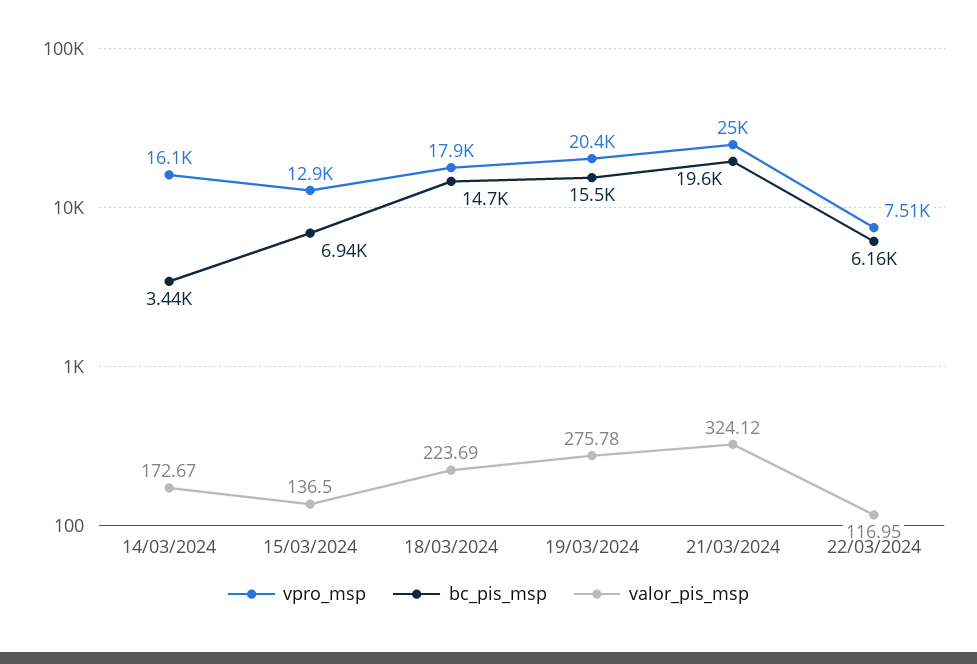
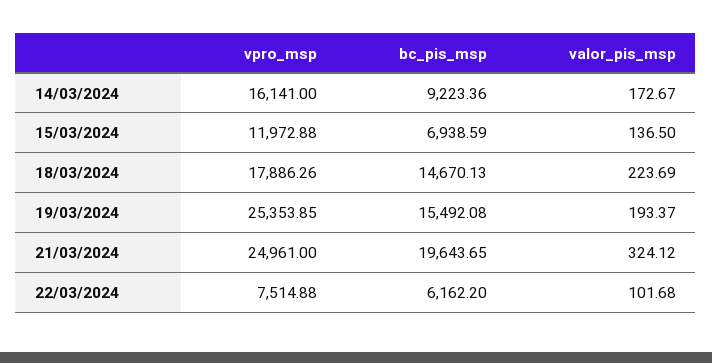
  {
    "vpro_msp": {
      "14/03/2024": 16141,
-     "15/03/2024": 12900,
+     "15/03/2024": 11972.88,
      "18/03/2024": 17886.26,
-     "19/03/2024": 20400,
+     "19/03/2024": 25353.85,
      "21/03/2024": 24961,
      "22/03/2024": 7514.88
    },
    "bc_pis_msp": {
-     "14/03/2024": 3440,
+     "14/03/2024": 9223.36,
      "15/03/2024": 6938.59,
      "18/03/2024": 14670.13,
      "19/03/2024": 15492.08,
      "21/03/2024": 19643.65,
      "22/03/2024": 6162.2
    },
    "valor_pis_msp": {
      "14/03/2024": 172.67,
      "15/03/2024": 136.5,
      "18/03/2024": 223.69,
-     "19/03/2024": 275.78,
+     "19/03/2024": 193.37,
      "21/03/2024": 324.12,
-     "22/03/2024": 116.95
+     "22/03/2024": 101.68
    }
  }

